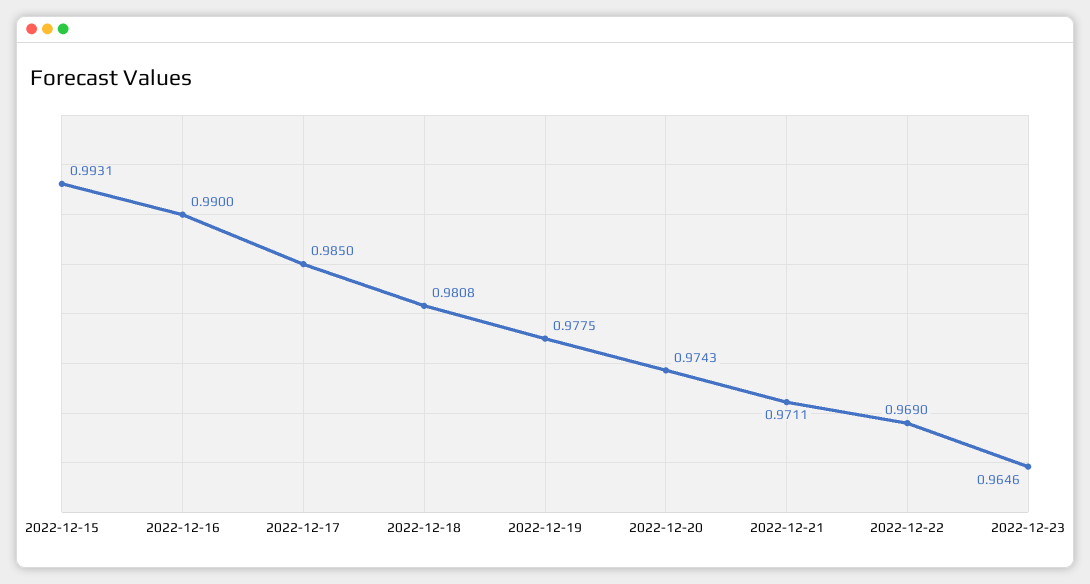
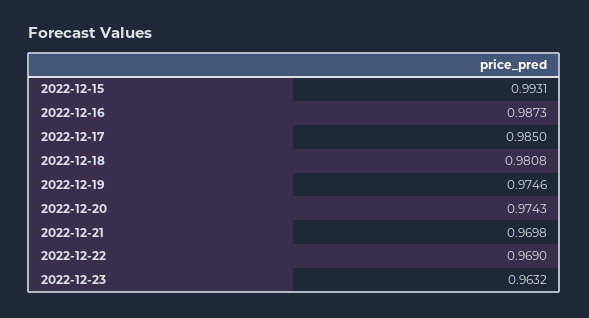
  {
    "2022-12-15": 0.9931,
-   "2022-12-16": 0.99,
+   "2022-12-16": 0.9873,
    "2022-12-17": 0.985,
    "2022-12-18": 0.9808,
-   "2022-12-19": 0.9775,
+   "2022-12-19": 0.9746,
    "2022-12-20": 0.9743,
-   "2022-12-21": 0.9711,
+   "2022-12-21": 0.9698,
    "2022-12-22": 0.969,
-   "2022-12-23": 0.9646
+   "2022-12-23": 0.9632
  }

